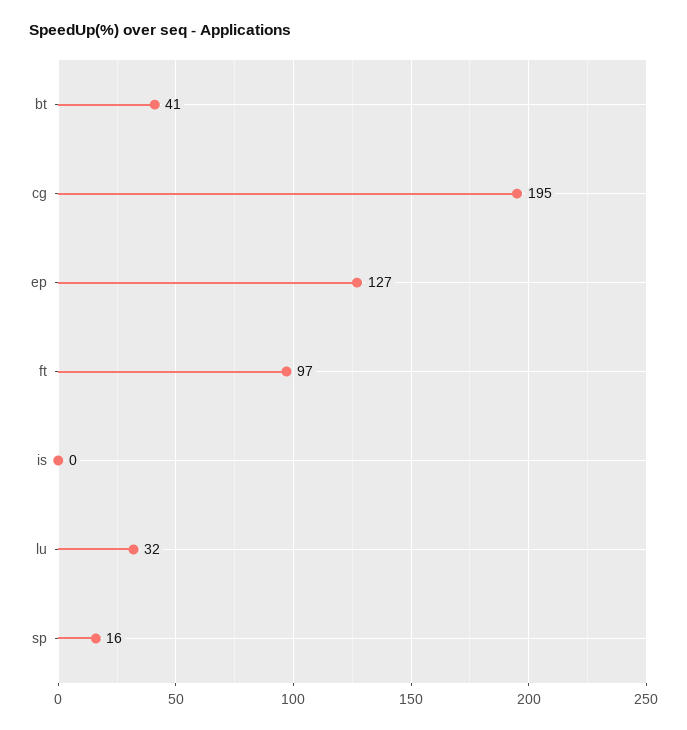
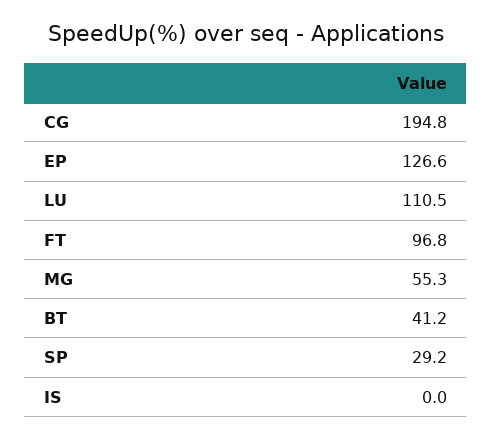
  {
    "bt": 41.2,
    "cg": 194.8,
    "ep": 126.6,
    "ft": 96.8,
    "is": 0,
-   "lu": 32,
+   "lu": 110.5,
-   "sp": 16
+   "sp": 29.2,
+   "MG": 55.3
  }

